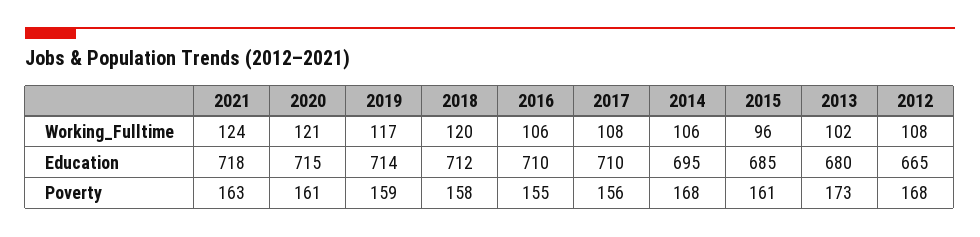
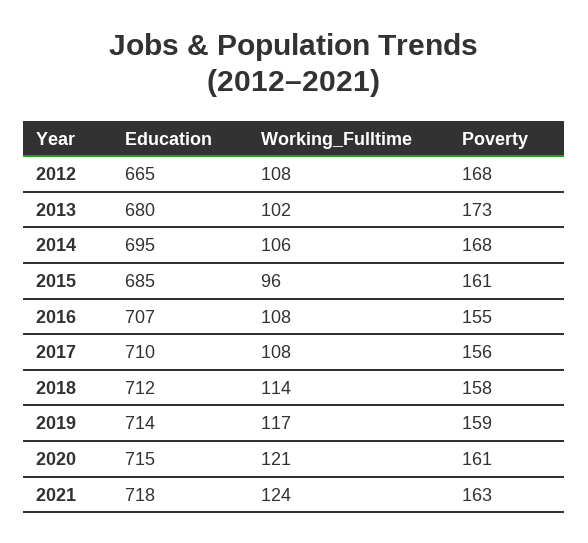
  {
    "2021": {
      "Working_Fulltime": 124,
      "Education": 718,
      "Poverty": 163
    },
    "2020": {
      "Working_Fulltime": 121,
      "Education": 715,
      "Poverty": 161
    },
    "2019": {
      "Working_Fulltime": 117,
      "Education": 714,
      "Poverty": 159
    },
    "2018": {
-     "Working_Fulltime": 120,
+     "Working_Fulltime": 114,
      "Education": 712,
      "Poverty": 158
    },
    "2016": {
-     "Working_Fulltime": 106,
+     "Working_Fulltime": 108,
-     "Education": 710,
+     "Education": 707,
      "Poverty": 155
    },
    "2017": {
      "Working_Fulltime": 108,
      "Education": 710,
      "Poverty": 156
    },
    "2014": {
      "Working_Fulltime": 106,
      "Education": 695,
      "Poverty": 168
    },
    "2015": {
      "Working_Fulltime": 96,
      "Education": 685,
      "Poverty": 161
    },
    "2013": {
      "Working_Fulltime": 102,
      "Education": 680,
      "Poverty": 173
    },
    "2012": {
      "Working_Fulltime": 108,
      "Education": 665,
      "Poverty": 168
    }
  }

